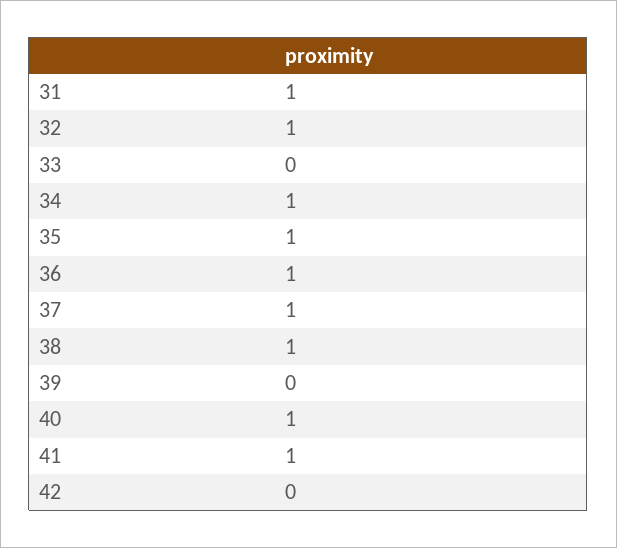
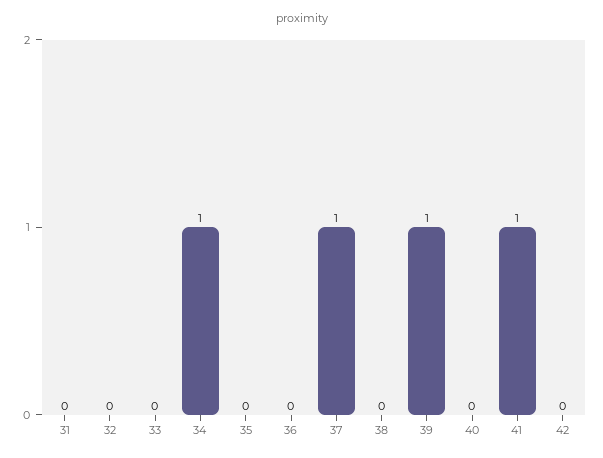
  {
-   "31": 1,
+   "31": 0,
-   "32": 1,
+   "32": 0,
    "33": 0,
    "34": 1,
-   "35": 1,
+   "35": 0,
-   "36": 1,
+   "36": 0,
    "37": 1,
-   "38": 1,
+   "38": 0,
-   "39": 0,
+   "39": 1,
-   "40": 1,
+   "40": 0,
    "41": 1,
    "42": 0
  }

